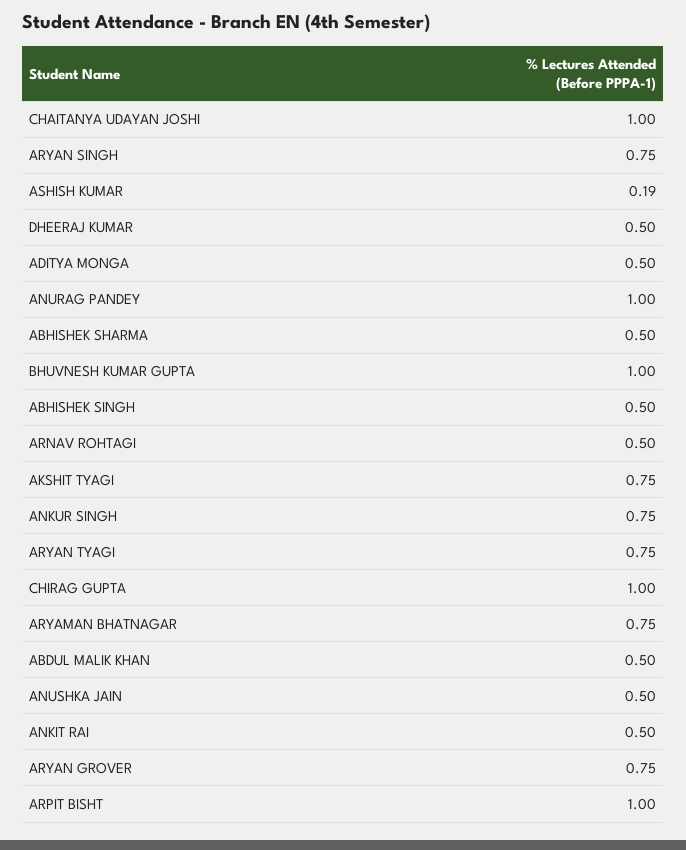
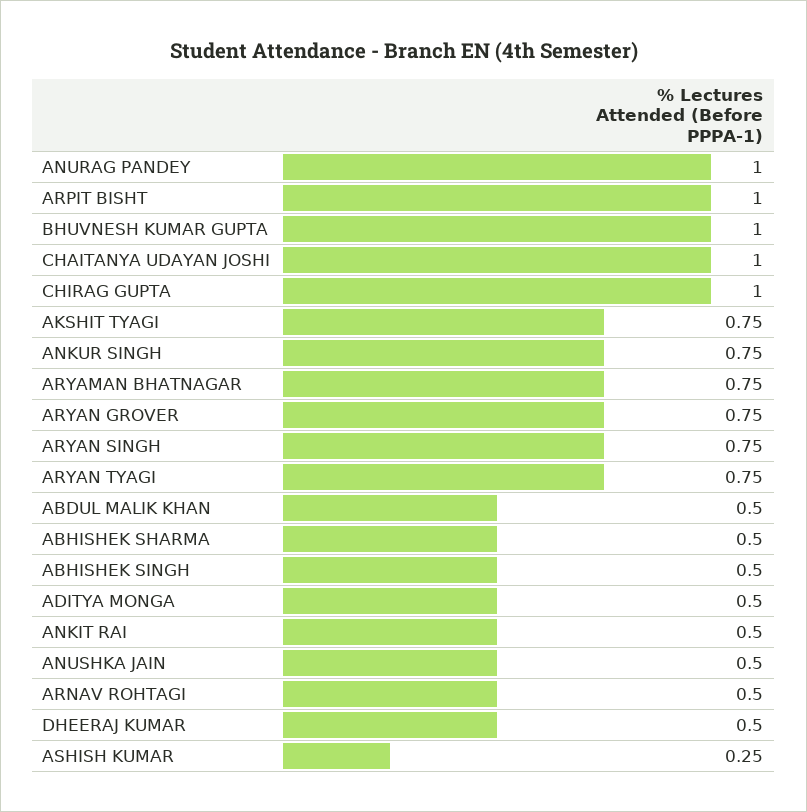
  {
    "CHAITANYA UDAYAN JOSHI": 1,
    "ARYAN SINGH": 0.75,
-   "ASHISH KUMAR": 0.19,
+   "ASHISH KUMAR": 0.25,
    "DHEERAJ KUMAR": 0.5,
    "ADITYA MONGA": 0.5,
    "ANURAG PANDEY": 1,
    "ABHISHEK SHARMA": 0.5,
    "BHUVNESH KUMAR GUPTA": 1,
    "ABHISHEK SINGH": 0.5,
    "ARNAV ROHTAGI": 0.5,
    "AKSHIT TYAGI": 0.75,
    "ANKUR SINGH": 0.75,
    "ARYAN TYAGI": 0.75,
    "CHIRAG GUPTA": 1,
    "ARYAMAN BHATNAGAR": 0.75,
    "ABDUL MALIK KHAN": 0.5,
    "ANUSHKA JAIN": 0.5,
    "ANKIT RAI": 0.5,
    "ARYAN GROVER": 0.75,
    "ARPIT BISHT": 1
  }

